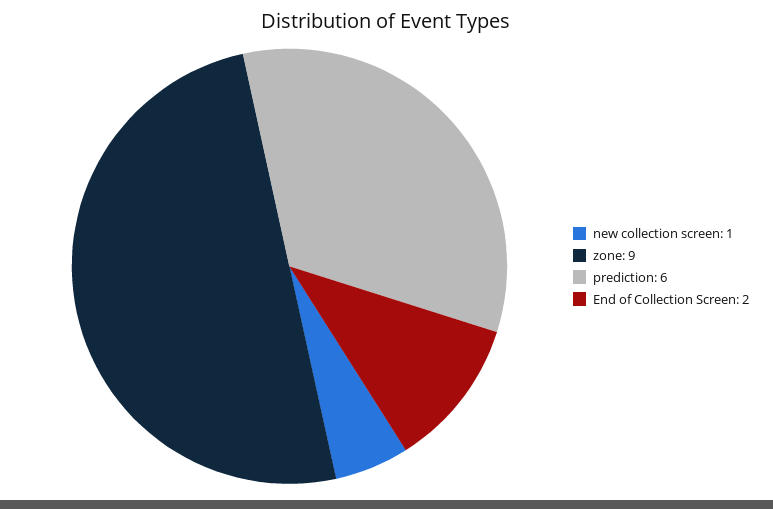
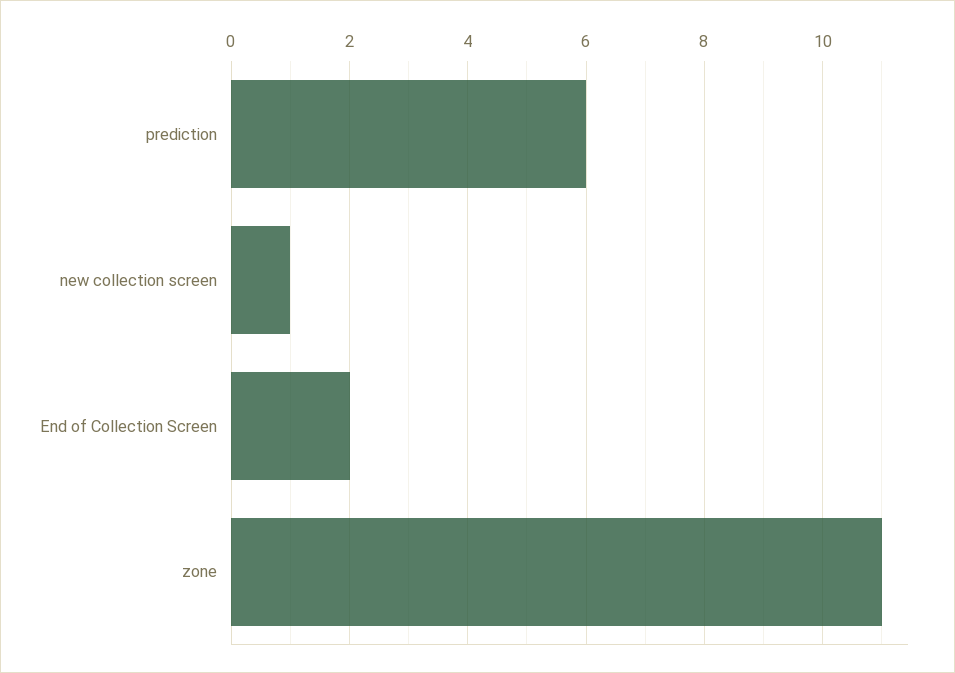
  {
    "new collection screen": 1,
-   "zone": 9,
+   "zone": 11,
    "prediction": 6,
    "End of Collection Screen": 2
  }

